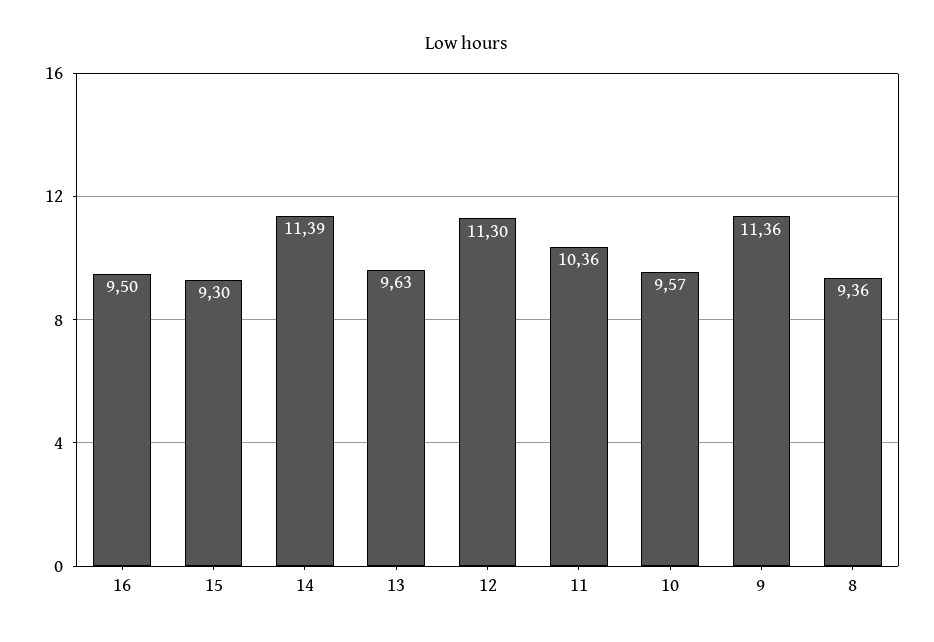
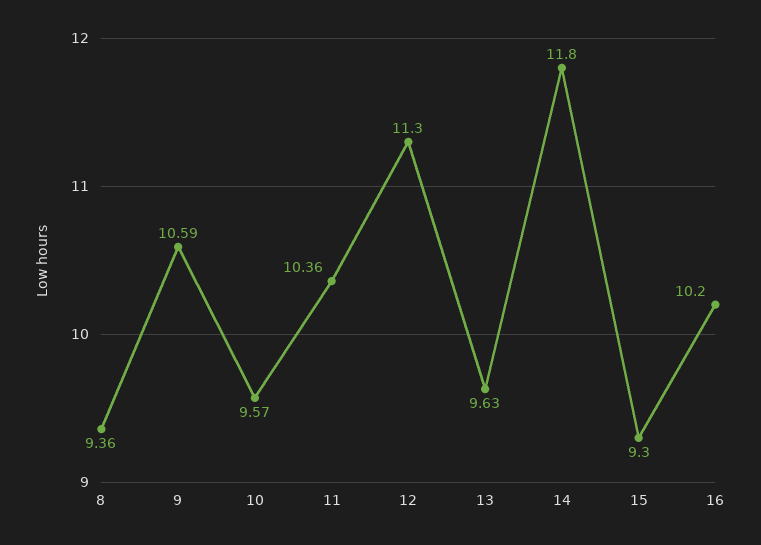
  {
-   "16": 9.5,
+   "16": 10.2,
    "15": 9.3,
-   "14": 11.39,
+   "14": 11.8,
    "13": 9.63,
    "12": 11.3,
    "11": 10.36,
    "10": 9.57,
-   "9": 11.36,
+   "9": 10.59,
    "8": 9.36
  }

